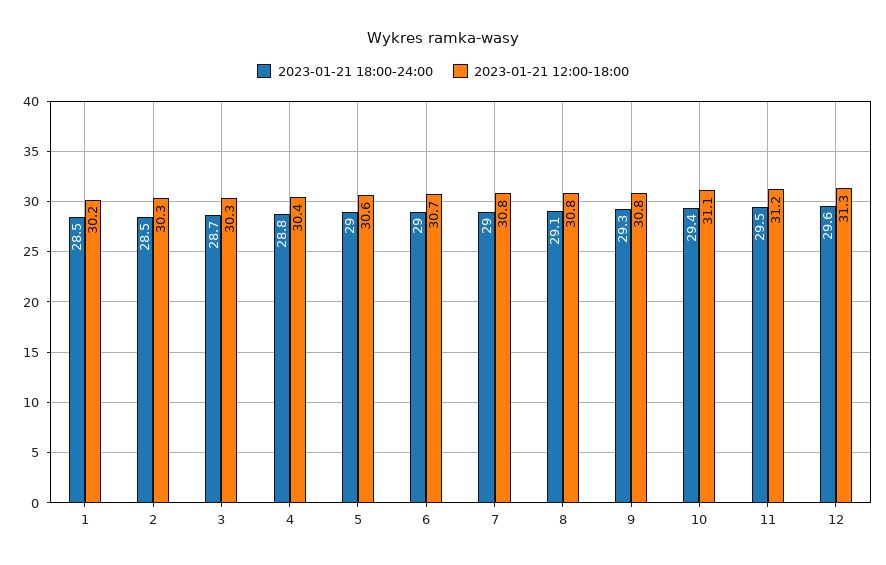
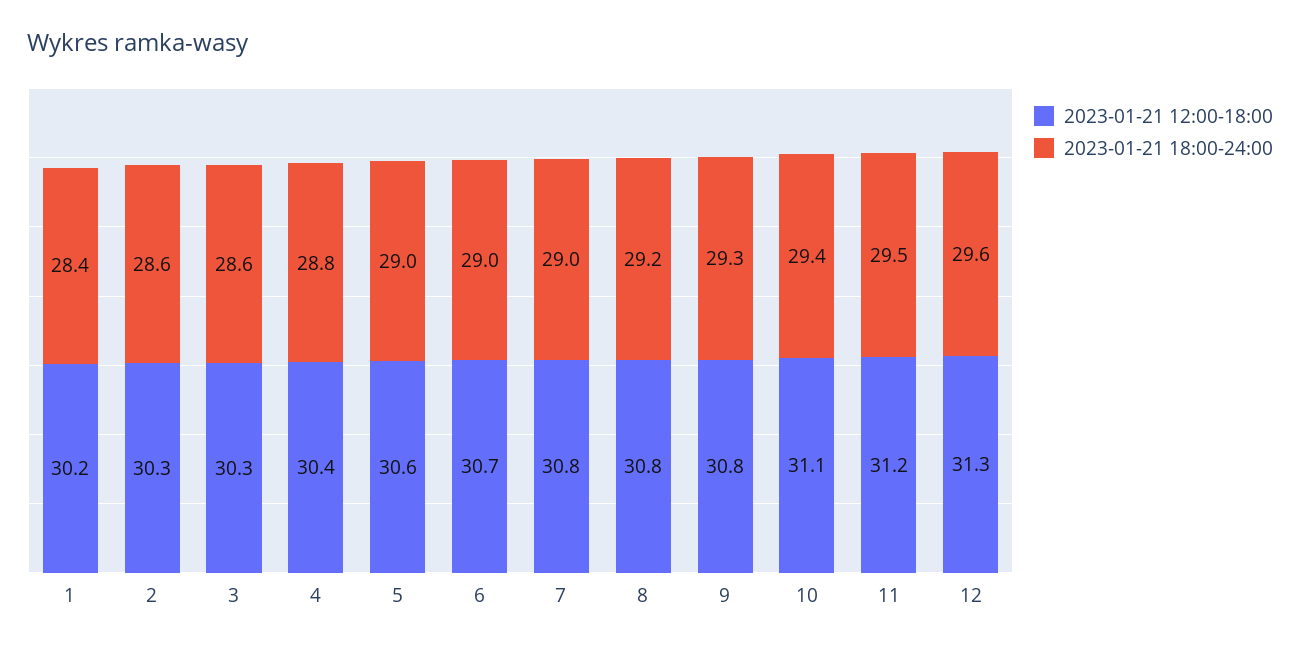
  {
    "2023-01-21 18:00-24:00": {
-     "1": 28.5,
+     "1": 28.4,
-     "2": 28.5,
+     "2": 28.6,
-     "3": 28.7,
+     "3": 28.6,
      "4": 28.8,
      "5": 29,
      "6": 29,
      "7": 29,
-     "8": 29.1,
+     "8": 29.2,
      "9": 29.3,
      "10": 29.4,
      "11": 29.5,
      "12": 29.6
    },
    "2023-01-21 12:00-18:00": {
      "1": 30.2,
      "2": 30.3,
      "3": 30.3,
      "4": 30.4,
      "5": 30.6,
      "6": 30.7,
      "7": 30.8,
      "8": 30.8,
      "9": 30.8,
      "10": 31.1,
      "11": 31.2,
      "12": 31.3
    }
  }

